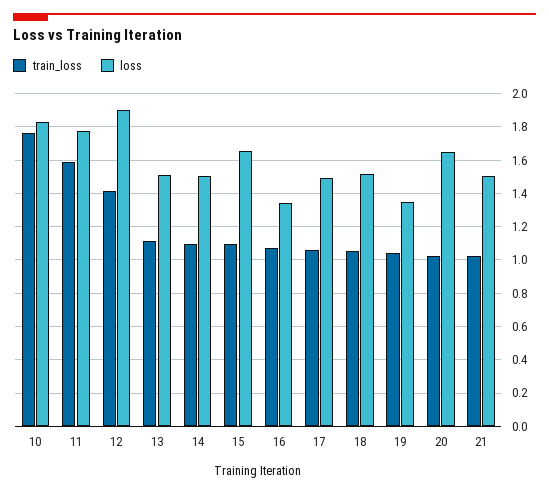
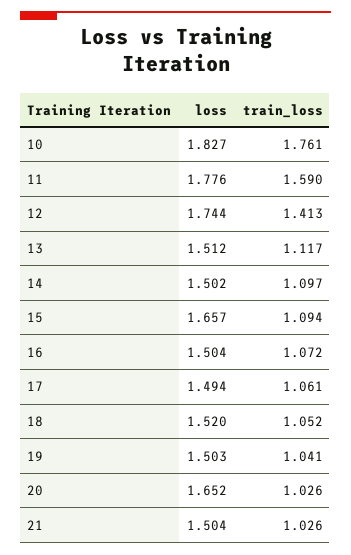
  {
    "train_loss": {
      "10": 1.761,
      "11": 1.59,
      "12": 1.413,
      "13": 1.117,
      "14": 1.097,
      "15": 1.094,
      "16": 1.072,
      "17": 1.061,
      "18": 1.052,
      "19": 1.041,
      "20": 1.026,
      "21": 1.026
    },
    "loss": {
      "10": 1.827,
      "11": 1.776,
-     "12": 1.9,
+     "12": 1.744,
      "13": 1.512,
      "14": 1.502,
      "15": 1.657,
-     "16": 1.35,
+     "16": 1.504,
      "17": 1.494,
      "18": 1.52,
-     "19": 1.35,
+     "19": 1.503,
      "20": 1.652,
      "21": 1.504
    }
  }

